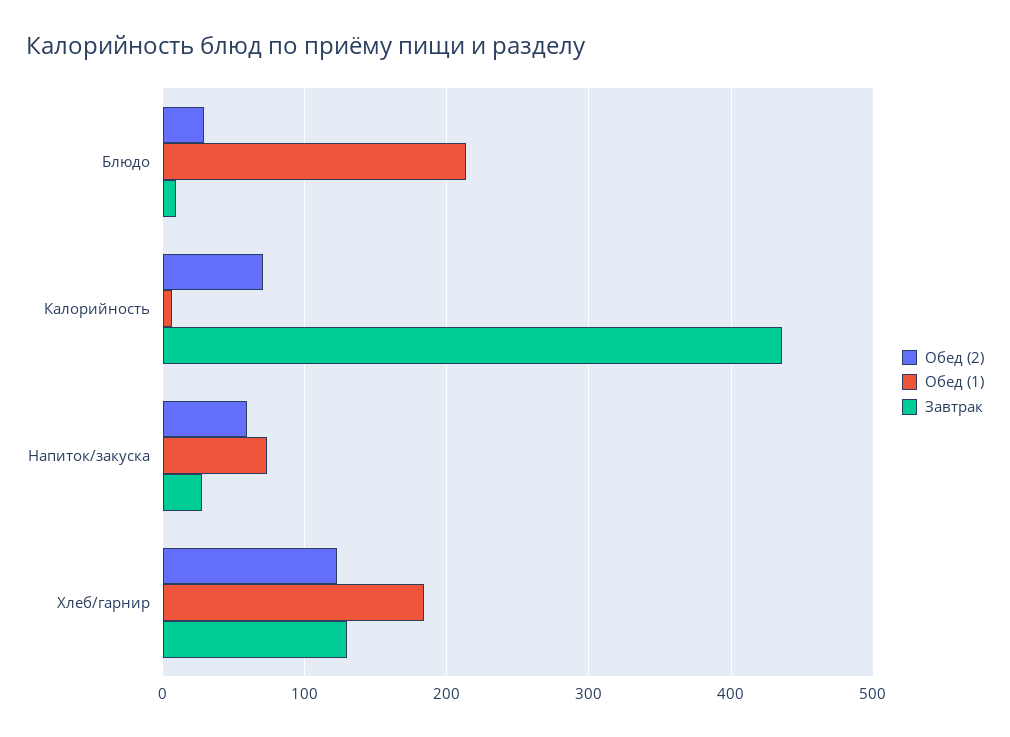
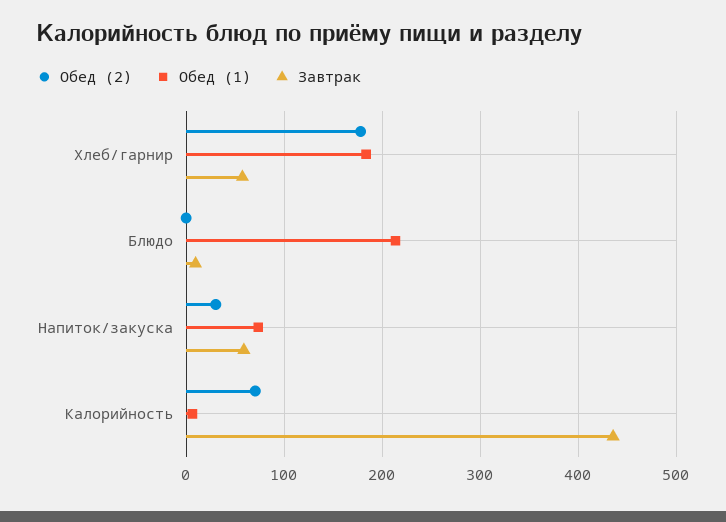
  {
    "Обед (2)": {
-     "Блюдо": 30,
+     "Блюдо": 0,
      "Калорийность": 70,
-     "Напиток/закуска": 60,
+     "Напиток/закуска": 30,
-     "Хлеб/гарнир": 120
+     "Хлеб/гарнир": 180
    },
    "Обед (1)": {
      "Блюдо": 210,
      "Калорийность": 10,
      "Напиток/закуска": 70,
      "Хлеб/гарнир": 180
    },
    "Завтрак": {
      "Блюдо": 10,
      "Калорийность": 440,
-     "Напиток/закуска": 30,
+     "Напиток/закуска": 60,
-     "Хлеб/гарнир": 130
+     "Хлеб/гарнир": 60
    }
  }

